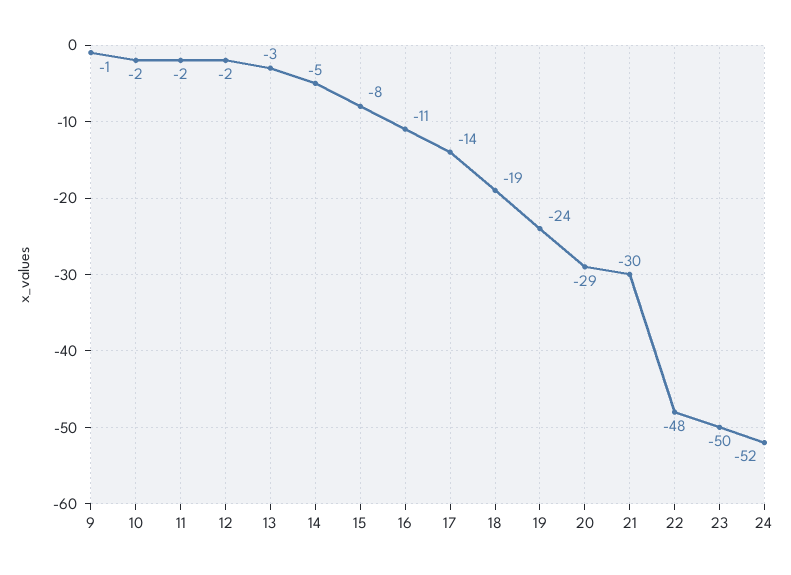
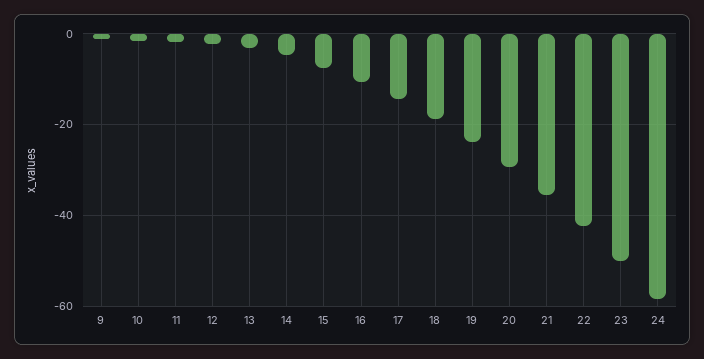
  {
    "9": -1,
    "10": -2,
    "11": -2,
    "12": -2,
    "13": -3,
    "14": -5,
    "15": -8,
    "16": -11,
    "17": -14,
    "18": -19,
    "19": -24,
    "20": -29,
-   "21": -30,
+   "21": -36,
-   "22": -48,
+   "22": -42,
    "23": -50,
-   "24": -52
+   "24": -58
  }

